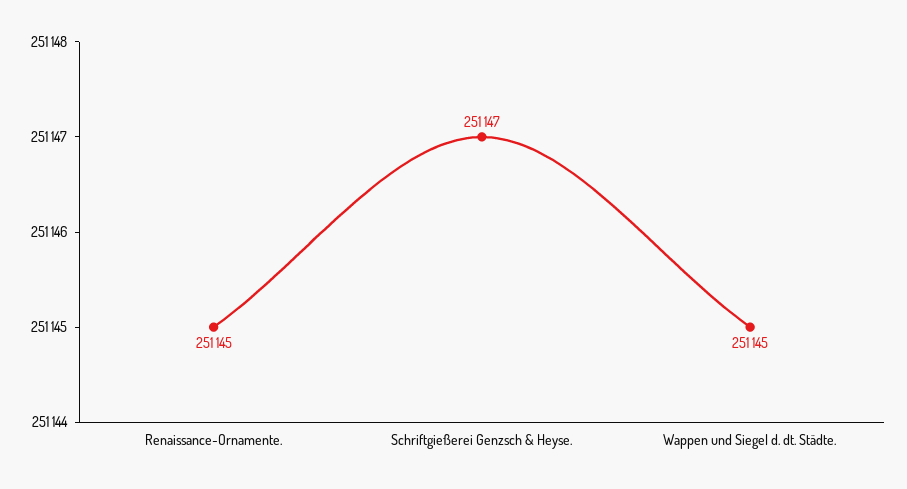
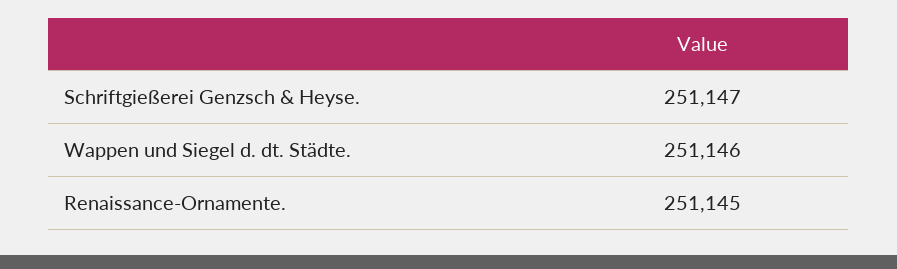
  {
    "Renaissance-Ornamente.": 251145,
    "Schriftgießerei Genzsch & Heyse.": 251147,
-   "Wappen und Siegel d. dt. Städte.": 251145
+   "Wappen und Siegel d. dt. Städte.": 251146
  }

